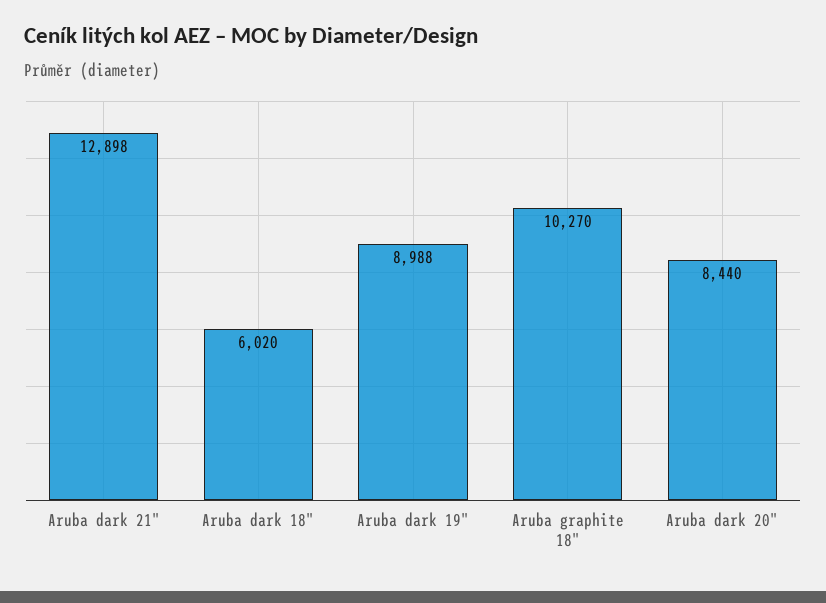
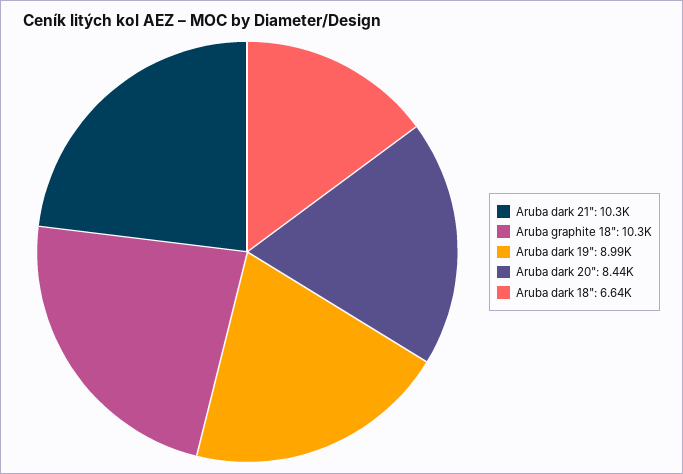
  {
-   "Aruba dark 21\"": 12898,
+   "Aruba dark 21\"": 10300,
-   "Aruba dark 18\"": 6020,
+   "Aruba dark 18\"": 6640,
    "Aruba dark 19\"": 8988,
    "Aruba graphite 18\"": 10270,
    "Aruba dark 20\"": 8440
  }

